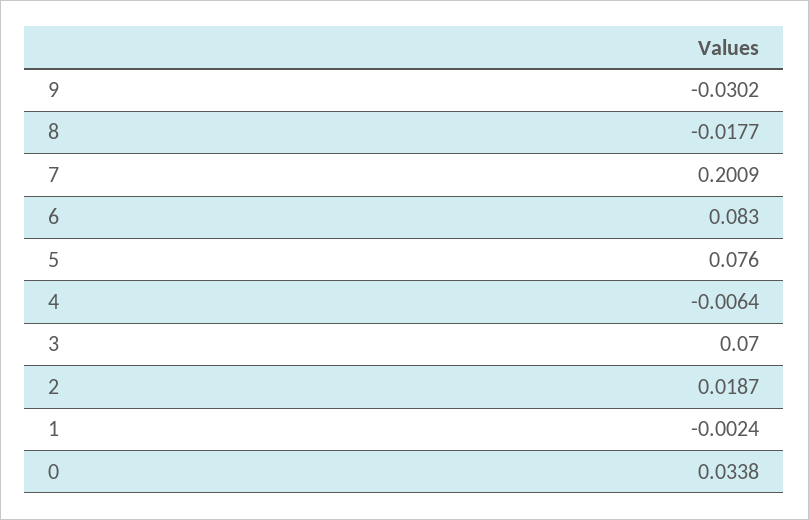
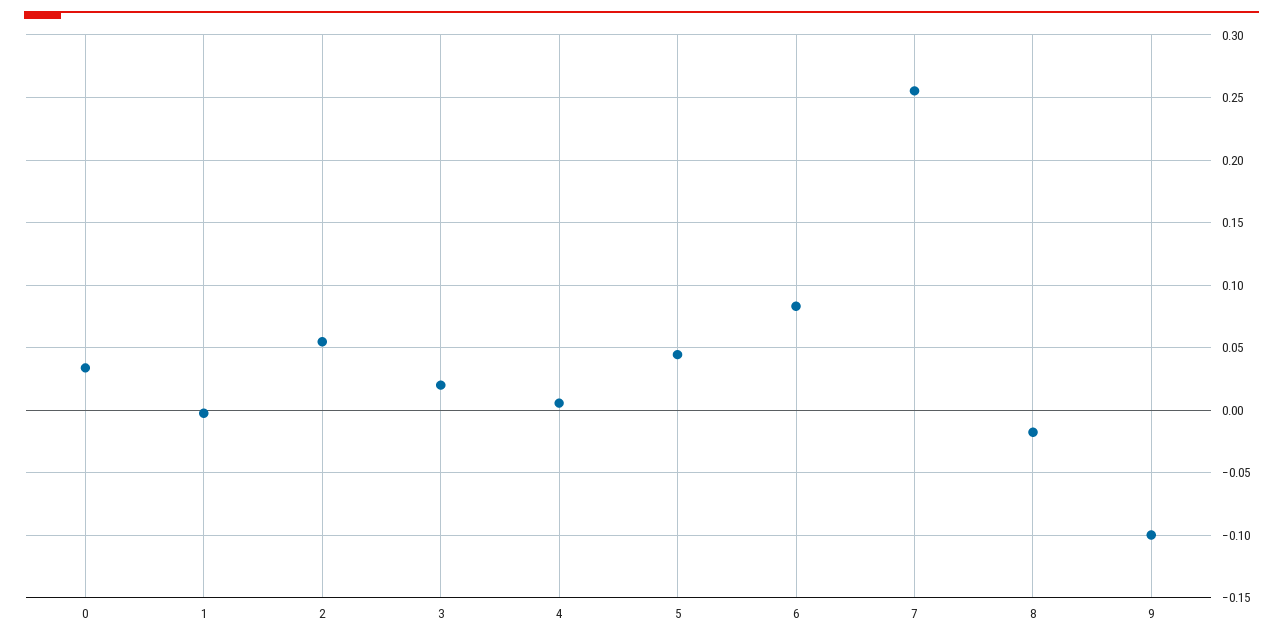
  {
-   "9": -0.0302,
+   "9": -0.1,
    "8": -0.0177,
-   "7": 0.2009,
+   "7": 0.255,
    "6": 0.083,
-   "5": 0.076,
+   "5": 0.045,
-   "4": -0.0064,
+   "4": 0.005,
-   "3": 0.07,
+   "3": 0.02,
-   "2": 0.0187,
+   "2": 0.055,
    "1": -0.0024,
    "0": 0.0338
  }

